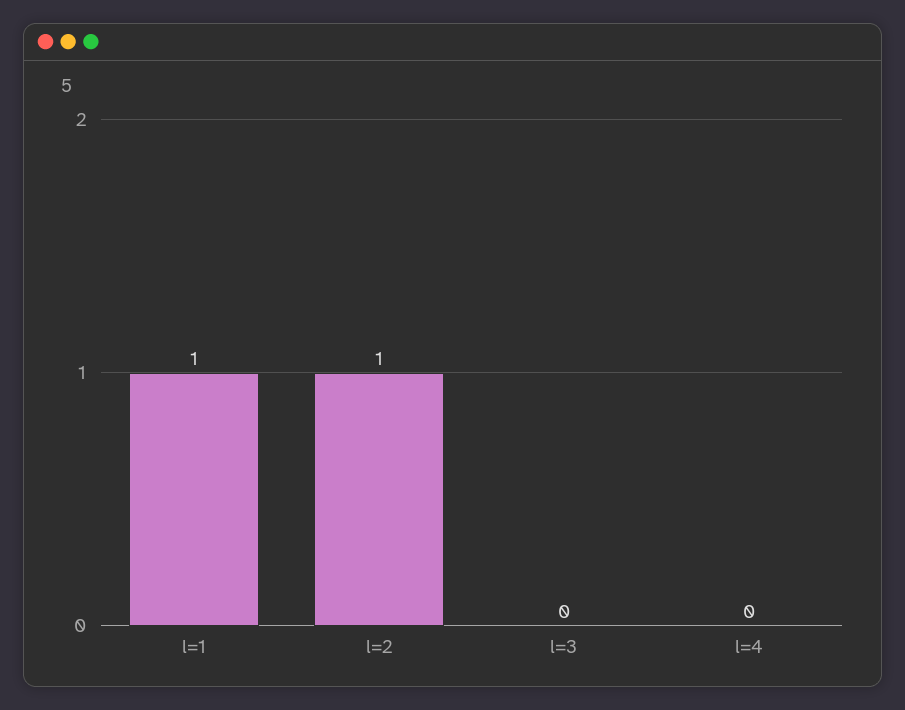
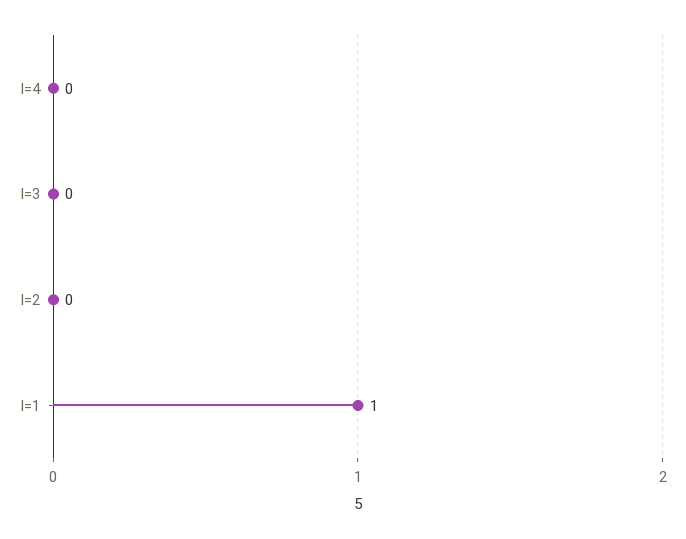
  {
    "l=1": 1,
-   "l=2": 1,
+   "l=2": 0,
    "l=3": 0,
    "l=4": 0
  }

